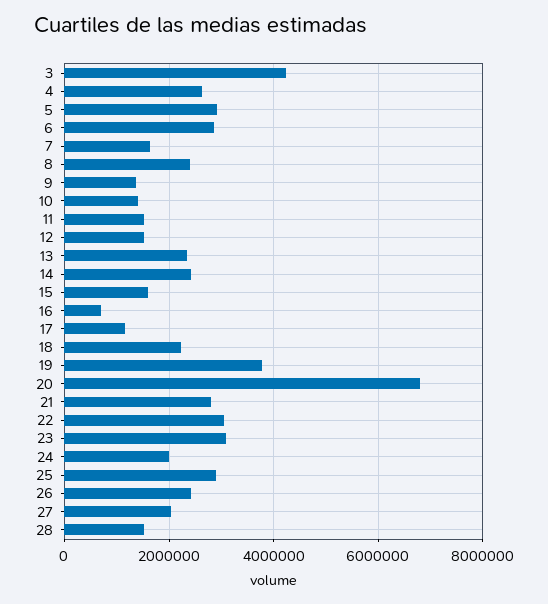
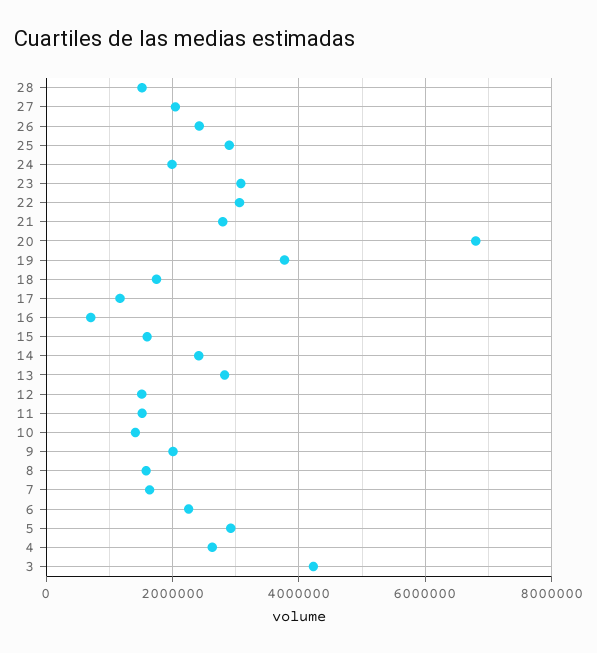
  {
    "3": 4200000,
    "4": 2600000,
    "5": 3000000,
-   "6": 2800000,
+   "6": 2200000,
    "7": 1600000,
-   "8": 2400000,
+   "8": 1600000,
-   "9": 1400000,
+   "9": 2000000,
    "10": 1400000,
    "11": 1600000,
    "12": 1600000,
-   "13": 2400000,
+   "13": 2800000,
    "14": 2400000,
    "15": 1600000,
    "16": 800000,
    "17": 1200000,
-   "18": 2200000,
+   "18": 1800000,
    "19": 3800000,
    "20": 6800000,
    "21": 2800000,
    "22": 3000000,
    "23": 3000000,
    "24": 2000000,
    "25": 2800000,
    "26": 2400000,
    "27": 2000000,
    "28": 1600000
  }

